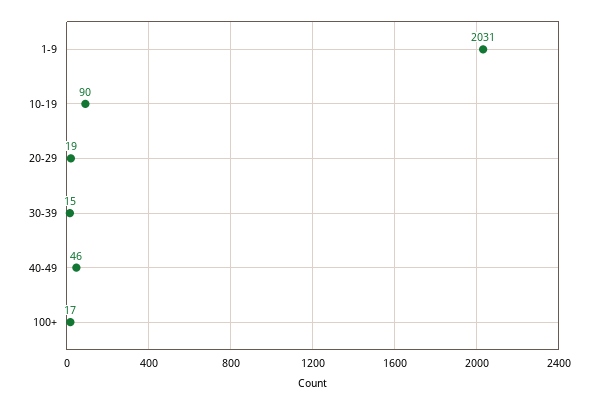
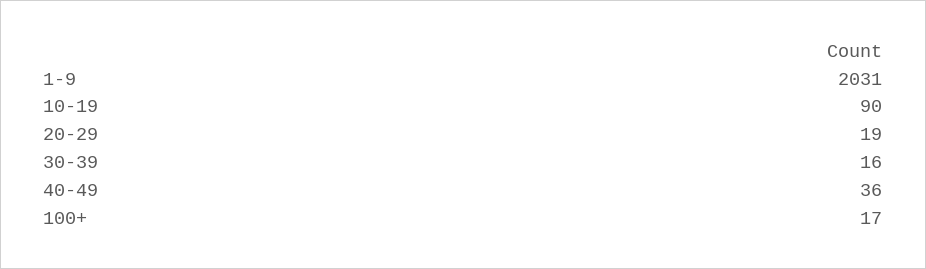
  {
    "1-9": 2031,
    "10-19": 90,
    "20-29": 19,
-   "30-39": 15,
+   "30-39": 16,
-   "40-49": 46,
+   "40-49": 36,
    "100+": 17
  }

